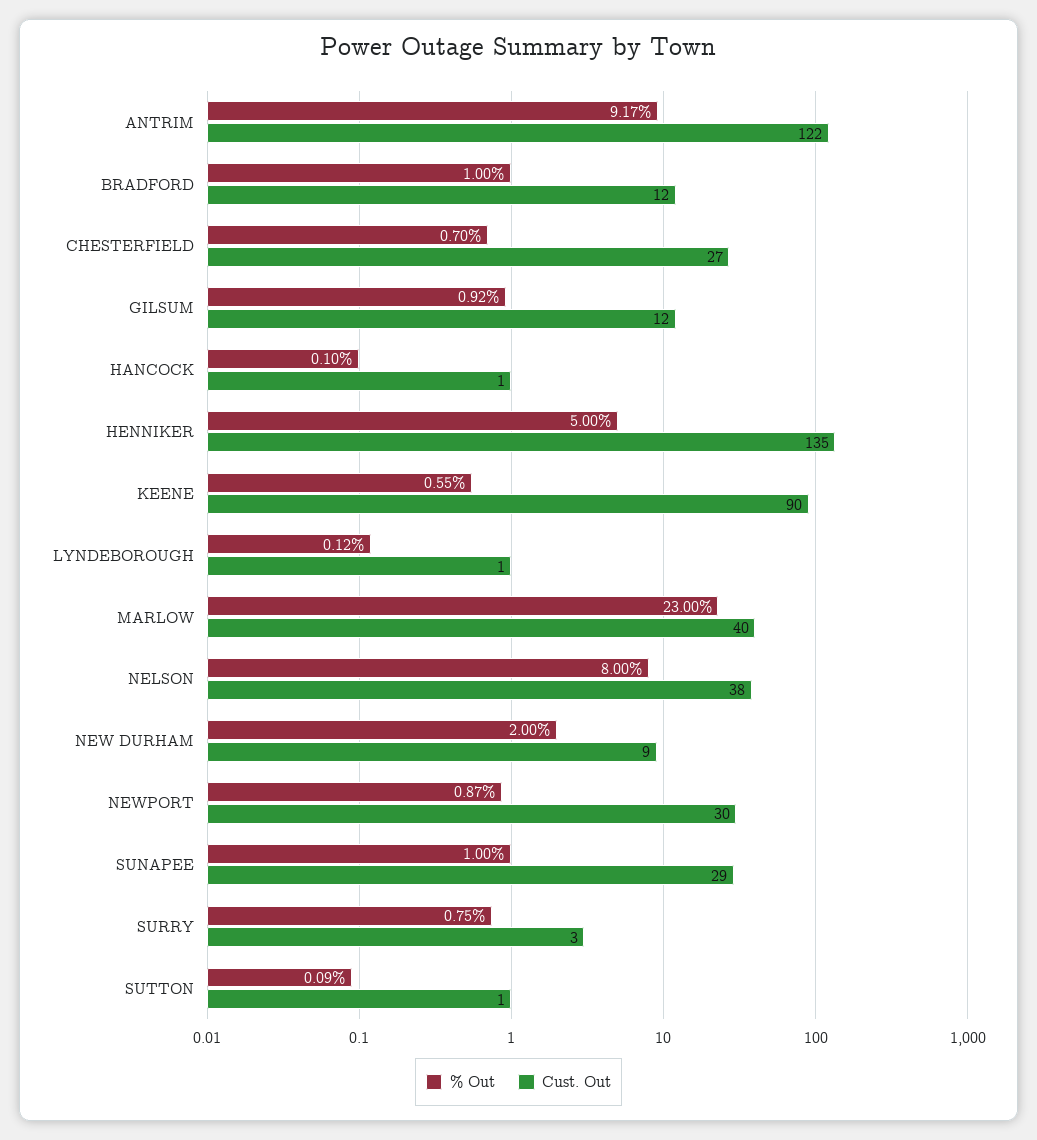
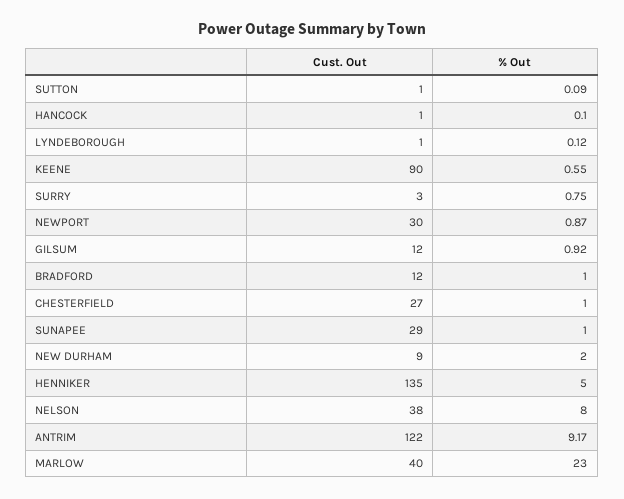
  {
    "% Out": {
      "ANTRIM": 9.17,
      "BRADFORD": 1,
-     "CHESTERFIELD": 0.7,
+     "CHESTERFIELD": 1,
      "GILSUM": 0.92,
      "HANCOCK": 0.1,
      "HENNIKER": 5,
      "KEENE": 0.55,
      "LYNDEBOROUGH": 0.12,
      "MARLOW": 23,
      "NELSON": 8,
      "NEW DURHAM": 2,
      "NEWPORT": 0.87,
      "SUNAPEE": 1,
      "SURRY": 0.75,
      "SUTTON": 0.09
    },
    "Cust. Out": {
      "ANTRIM": 122,
      "BRADFORD": 12,
      "CHESTERFIELD": 27,
      "GILSUM": 12,
      "HANCOCK": 1,
      "HENNIKER": 135,
      "KEENE": 90,
      "LYNDEBOROUGH": 1,
      "MARLOW": 40,
      "NELSON": 38,
      "NEW DURHAM": 9,
      "NEWPORT": 30,
      "SUNAPEE": 29,
      "SURRY": 3,
      "SUTTON": 1
    }
  }

